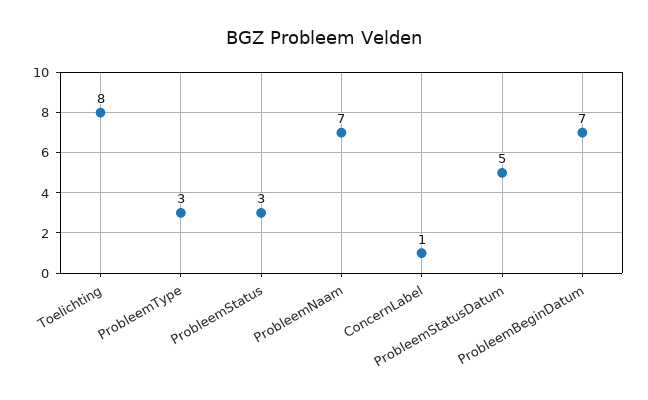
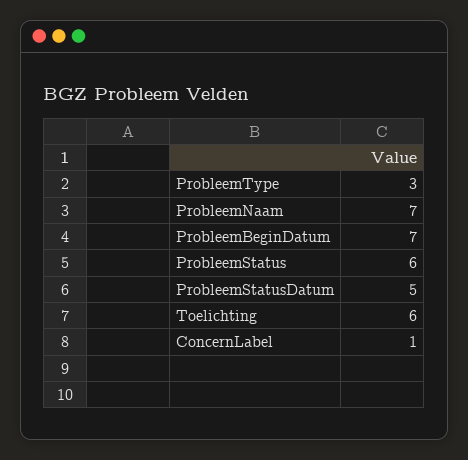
  {
-   "Toelichting": 8,
+   "Toelichting": 6,
    "ProbleemType": 3,
-   "ProbleemStatus": 3,
+   "ProbleemStatus": 6,
    "ProbleemNaam": 7,
    "ConcernLabel": 1,
    "ProbleemStatusDatum": 5,
    "ProbleemBeginDatum": 7
  }

